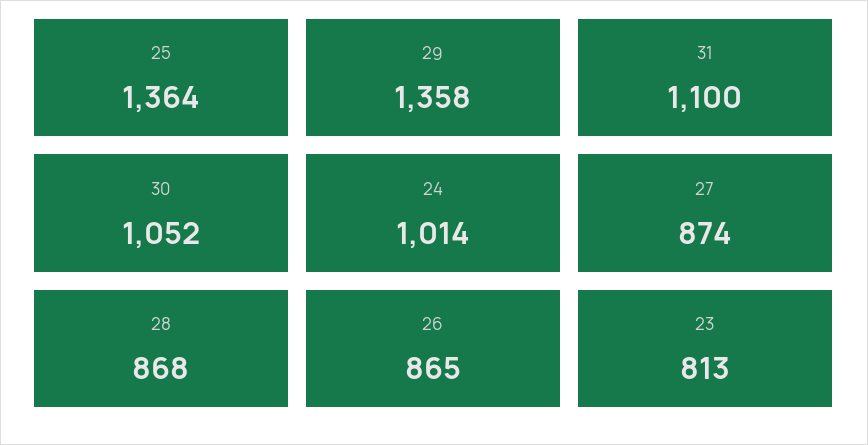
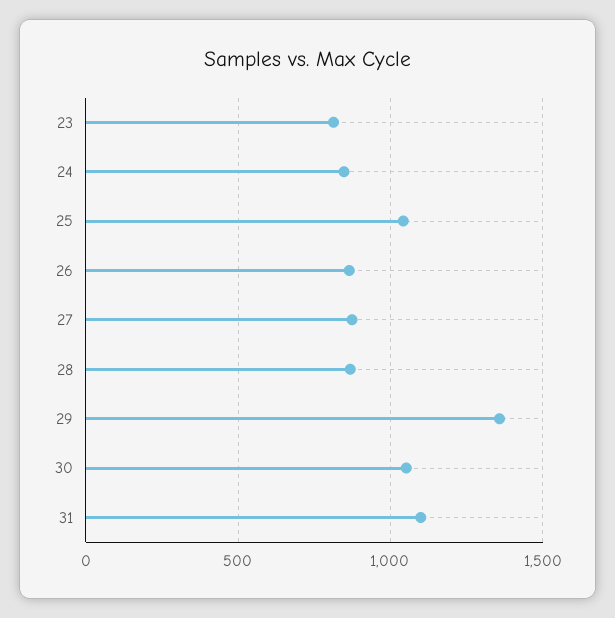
  {
-   "25": 1364,
+   "25": 1050,
    "29": 1358,
    "31": 1100,
    "30": 1052,
-   "24": 1014,
+   "24": 850,
    "27": 874,
    "28": 868,
    "26": 865,
    "23": 813
  }

